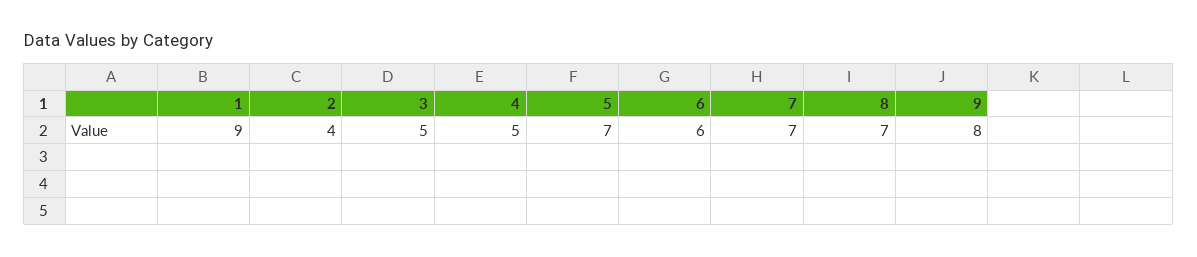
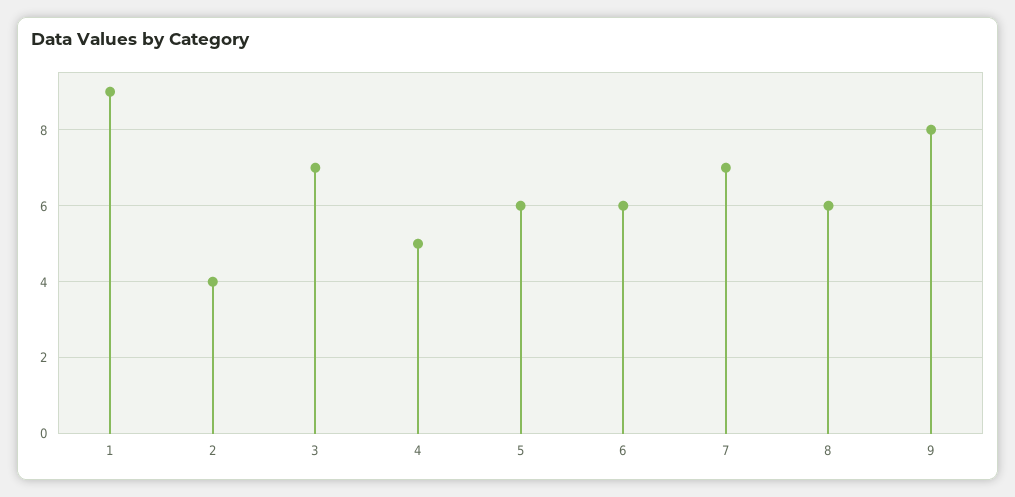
  {
    "1": 9,
    "2": 4,
-   "3": 5,
+   "3": 7,
    "4": 5,
-   "5": 7,
+   "5": 6,
    "6": 6,
    "7": 7,
-   "8": 7,
+   "8": 6,
    "9": 8
  }

